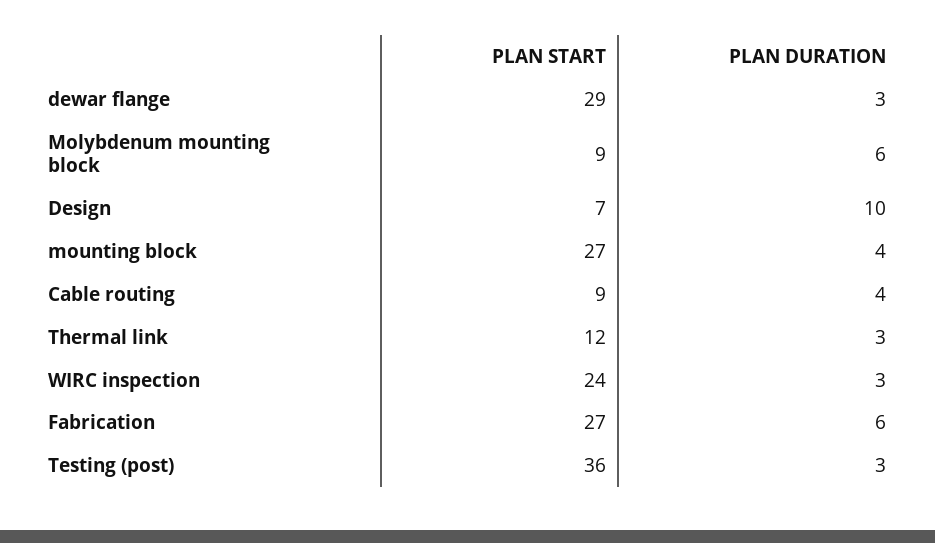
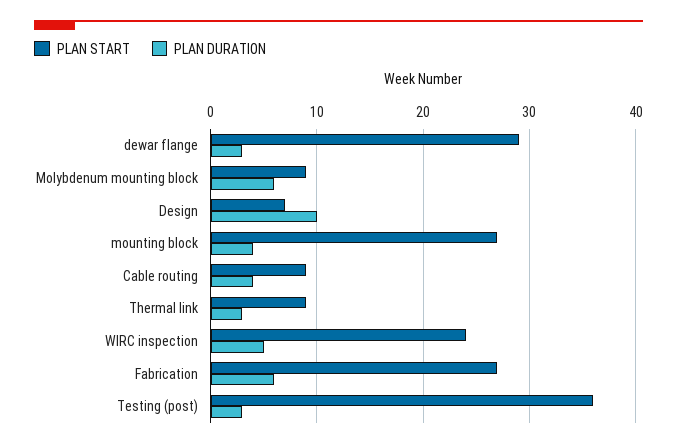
  {
    "PLAN START": {
      "dewar flange": 29,
      "Molybdenum mounting block": 9,
      "Design": 7,
      "mounting block": 27,
      "Cable routing": 9,
-     "Thermal link": 12,
+     "Thermal link": 9,
      "WIRC inspection": 24,
      "Fabrication": 27,
      "Testing (post)": 36
    },
    "PLAN DURATION": {
      "dewar flange": 3,
      "Molybdenum mounting block": 6,
      "Design": 10,
      "mounting block": 4,
      "Cable routing": 4,
      "Thermal link": 3,
-     "WIRC inspection": 3,
+     "WIRC inspection": 5,
      "Fabrication": 6,
      "Testing (post)": 3
    }
  }

